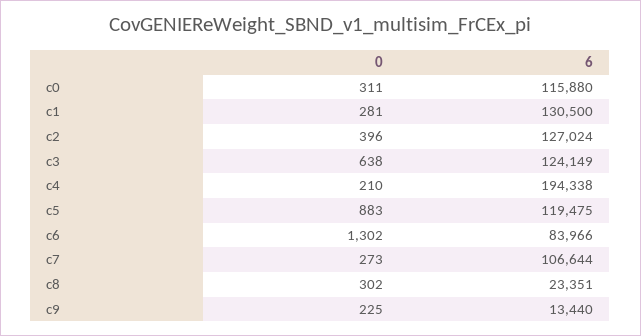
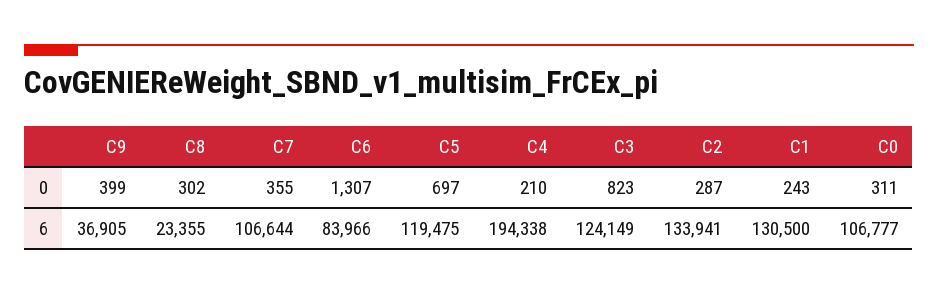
  {
    "0": {
      "c0": 311,
-     "c1": 281,
+     "c1": 243,
-     "c2": 396,
+     "c2": 287,
-     "c3": 638,
+     "c3": 823,
      "c4": 210,
-     "c5": 883,
+     "c5": 697,
-     "c6": 1302,
+     "c6": 1307,
-     "c7": 273,
+     "c7": 355,
      "c8": 302,
-     "c9": 225
+     "c9": 399
    },
    "6": {
-     "c0": 115880,
+     "c0": 106777,
      "c1": 130500,
-     "c2": 127024,
+     "c2": 133941,
      "c3": 124149,
      "c4": 194338,
      "c5": 119475,
      "c6": 83966,
      "c7": 106644,
-     "c8": 23351,
+     "c8": 23355,
-     "c9": 13440
+     "c9": 36905
    }
  }

